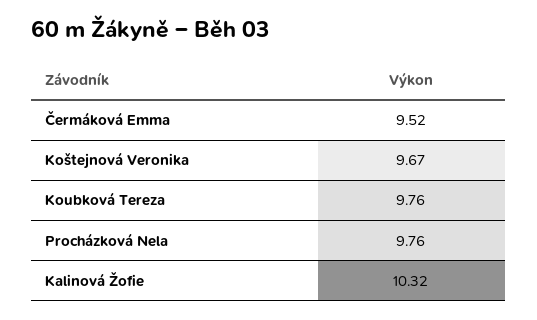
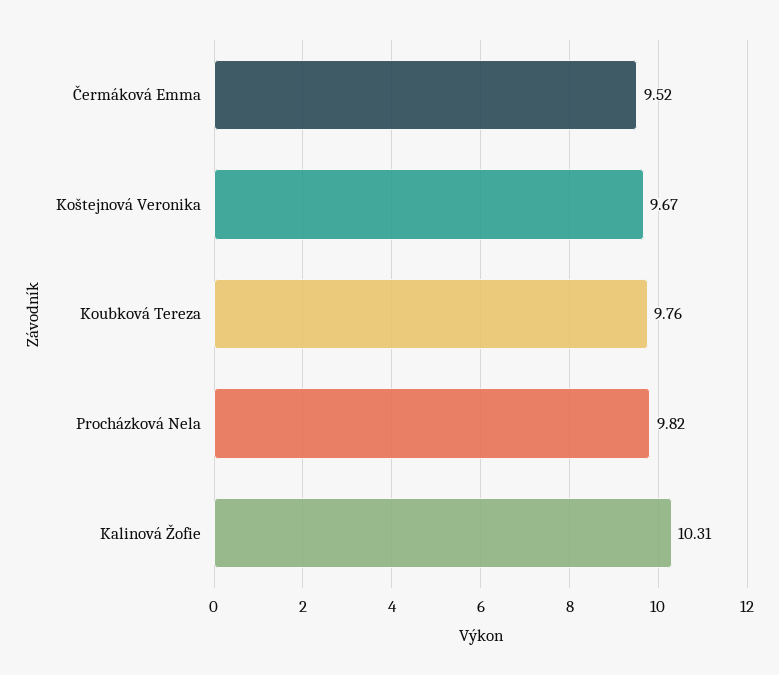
  {
    "Čermáková Emma": 9.52,
    "Koštejnová Veronika": 9.67,
    "Koubková Tereza": 9.76,
-   "Procházková Nela": 9.76,
+   "Procházková Nela": 9.82,
-   "Kalinová Žofie": 10.32
+   "Kalinová Žofie": 10.31
  }

